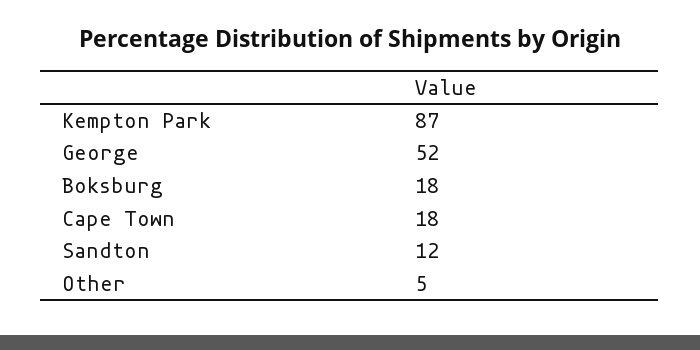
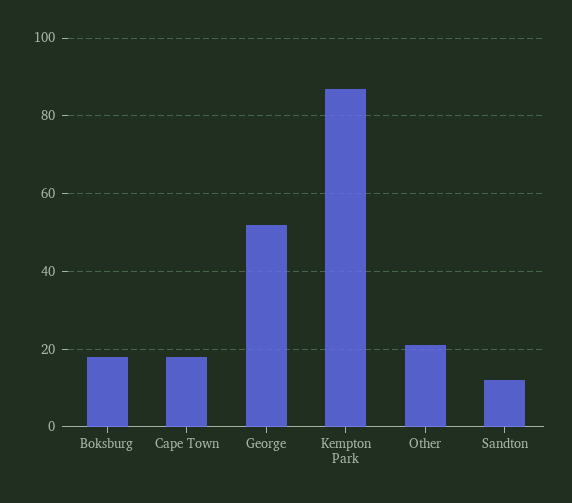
  {
    "Kempton Park": 87,
    "George": 52,
    "Boksburg": 18,
    "Cape Town": 18,
    "Sandton": 12,
-   "Other": 5
+   "Other": 20
  }

